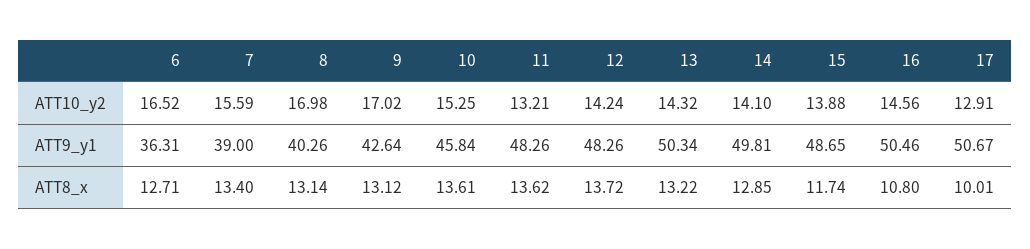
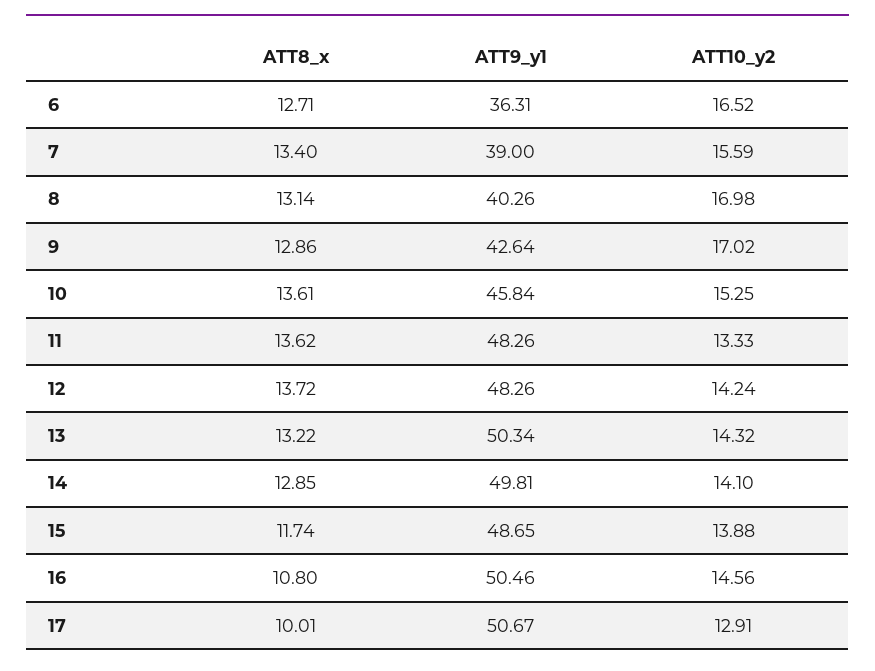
  {
    "6": {
      "ATT10_y2": 16.52,
      "ATT9_y1": 36.31,
      "ATT8_x": 12.71
    },
    "7": {
      "ATT10_y2": 15.59,
      "ATT9_y1": 39,
      "ATT8_x": 13.4
    },
    "8": {
      "ATT10_y2": 16.98,
      "ATT9_y1": 40.26,
      "ATT8_x": 13.14
    },
    "9": {
      "ATT10_y2": 17.02,
      "ATT9_y1": 42.64,
-     "ATT8_x": 13.12
+     "ATT8_x": 12.86
    },
    "10": {
      "ATT10_y2": 15.25,
      "ATT9_y1": 45.84,
      "ATT8_x": 13.61
    },
    "11": {
-     "ATT10_y2": 13.21,
+     "ATT10_y2": 13.33,
      "ATT9_y1": 48.26,
      "ATT8_x": 13.62
    },
    "12": {
      "ATT10_y2": 14.24,
      "ATT9_y1": 48.26,
      "ATT8_x": 13.72
    },
    "13": {
      "ATT10_y2": 14.32,
      "ATT9_y1": 50.34,
      "ATT8_x": 13.22
    },
    "14": {
      "ATT10_y2": 14.1,
      "ATT9_y1": 49.81,
      "ATT8_x": 12.85
    },
    "15": {
      "ATT10_y2": 13.88,
      "ATT9_y1": 48.65,
      "ATT8_x": 11.74
    },
    "16": {
      "ATT10_y2": 14.56,
      "ATT9_y1": 50.46,
      "ATT8_x": 10.8
    },
    "17": {
      "ATT10_y2": 12.91,
      "ATT9_y1": 50.67,
      "ATT8_x": 10.01
    }
  }

